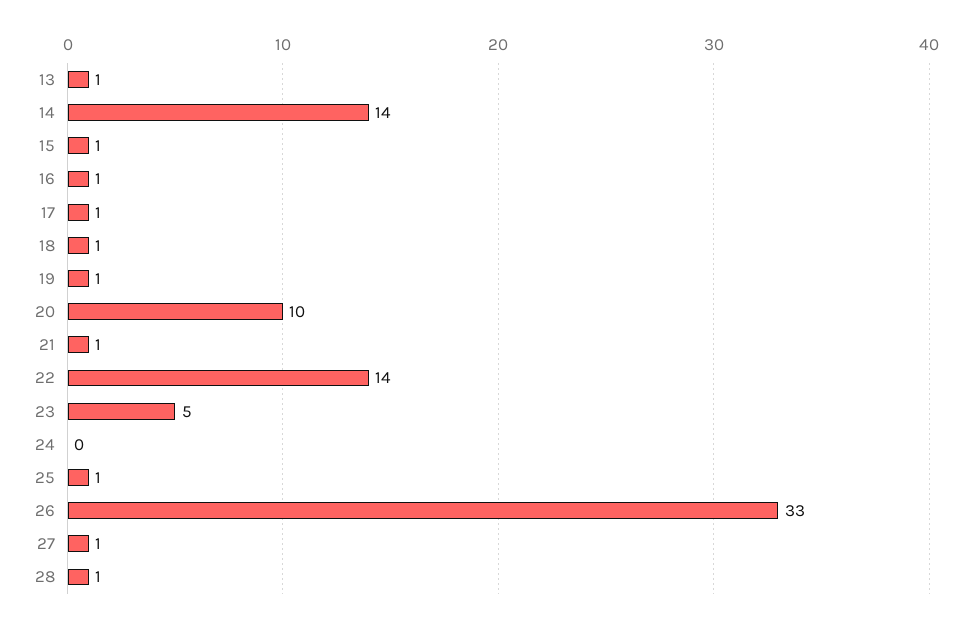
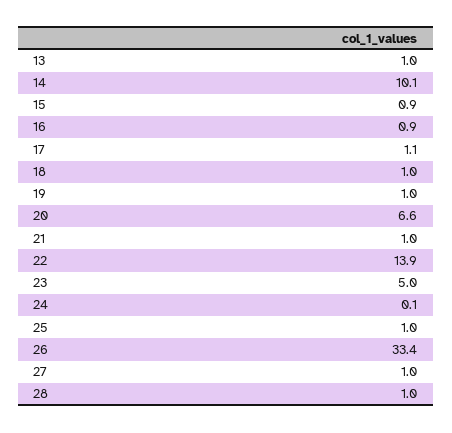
  {
    "13": 1,
-   "14": 14,
+   "14": 10.1,
    "15": 0.9,
    "16": 0.9,
    "17": 1.1,
    "18": 1,
    "19": 1,
-   "20": 10,
+   "20": 6.6,
    "21": 1,
    "22": 13.9,
    "23": 5,
    "24": 0.1,
    "25": 1,
    "26": 33.4,
    "27": 1,
    "28": 1
  }

